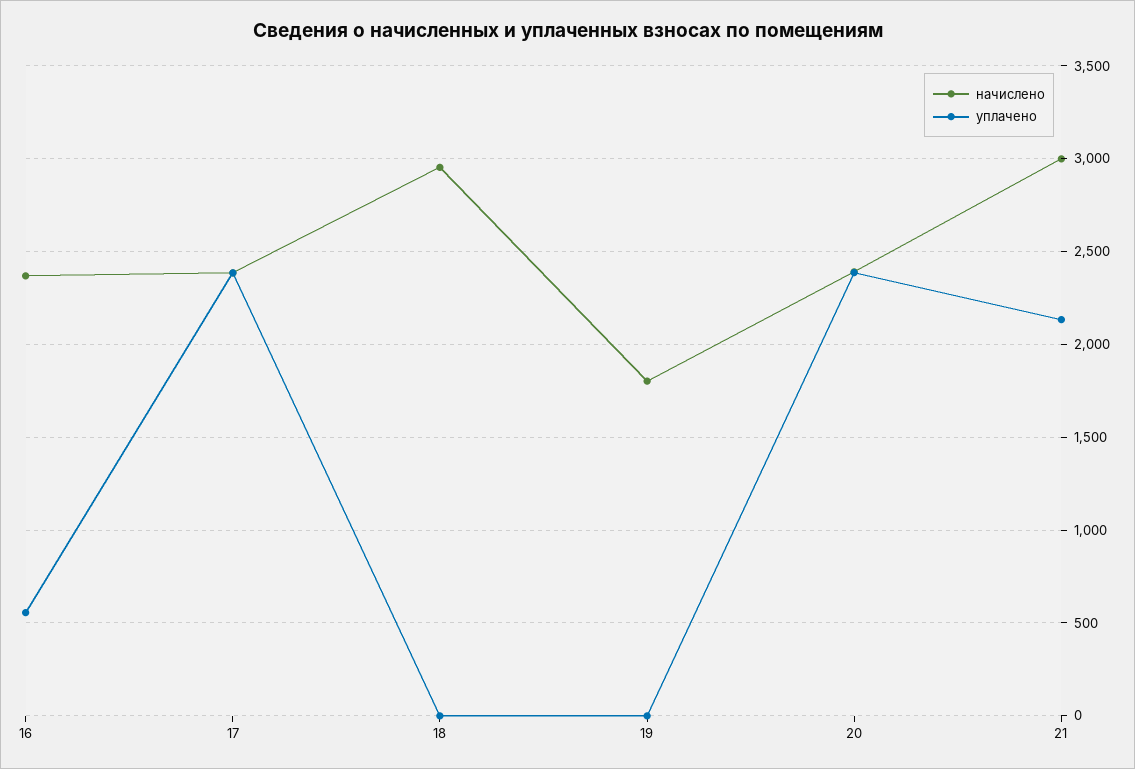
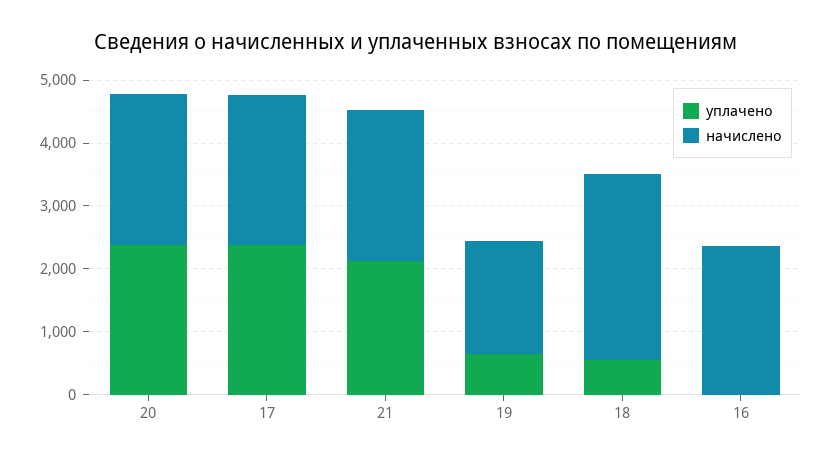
  {
    "начислено": {
      "16": 2350,
      "17": 2400,
      "18": 2950,
      "19": 1800,
      "20": 2400,
-     "21": 3000
+     "21": 2400
    },
    "уплачено": {
-     "16": 550,
+     "16": 0,
      "17": 2400,
-     "18": 0,
+     "18": 600,
-     "19": 0,
+     "19": 600,
      "20": 2400,
      "21": 2150
    }
  }

